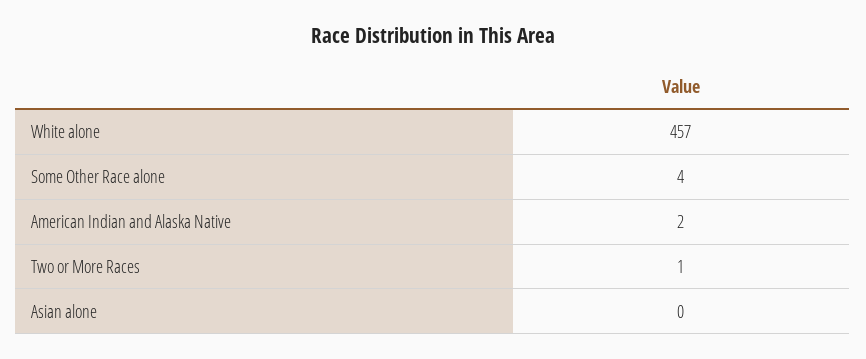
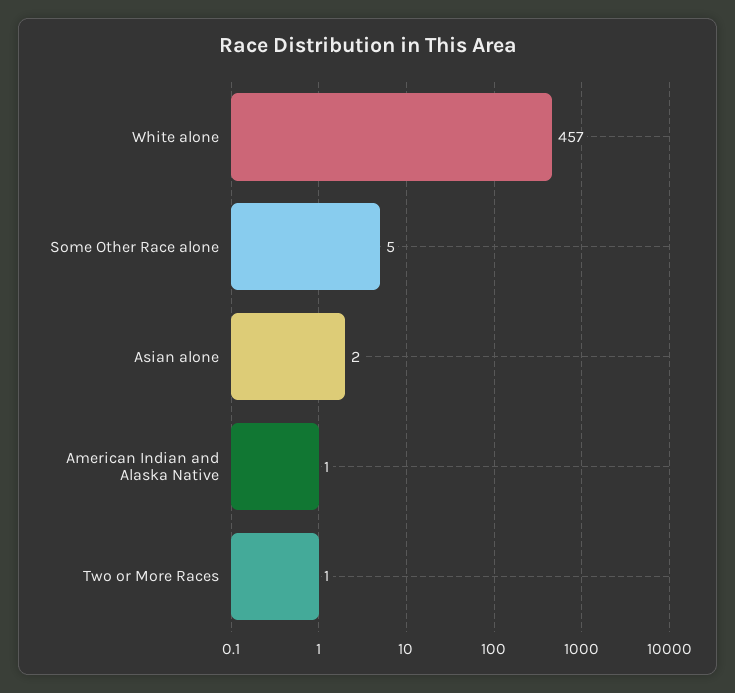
  {
    "White alone": 457,
-   "Some Other Race alone": 4,
+   "Some Other Race alone": 5,
-   "American Indian and Alaska Native": 2,
+   "American Indian and Alaska Native": 1,
    "Two or More Races": 1,
-   "Asian alone": 0
+   "Asian alone": 2
  }

